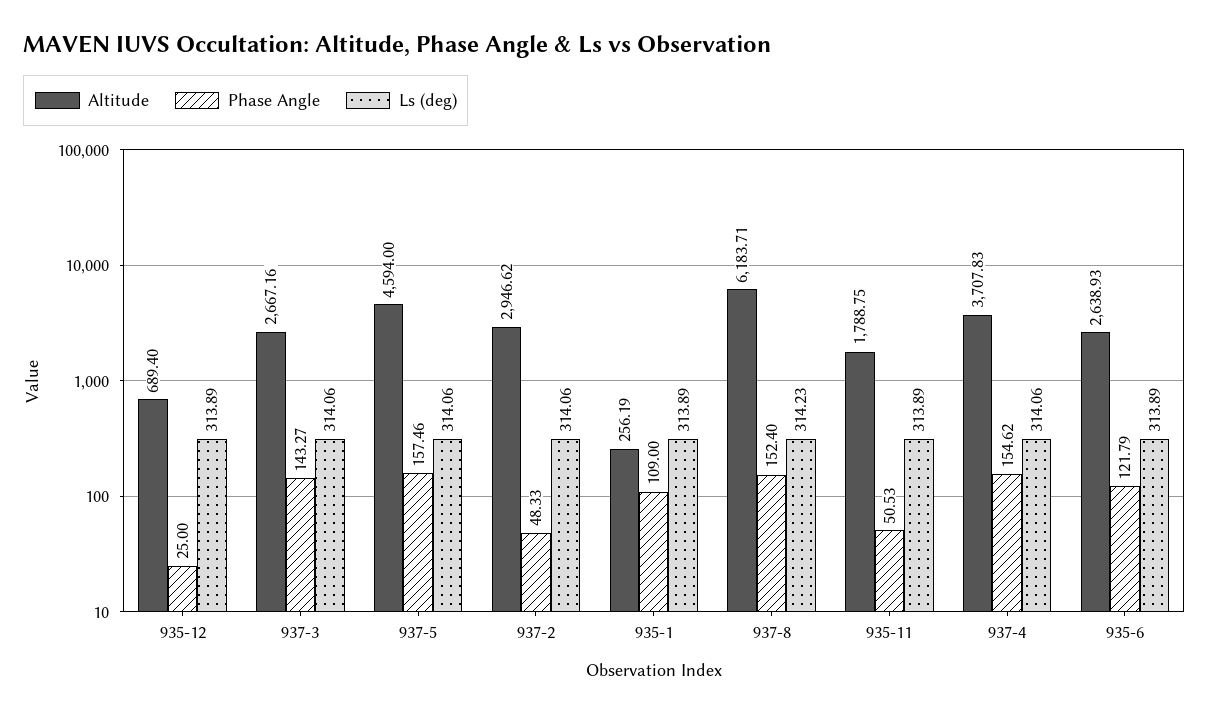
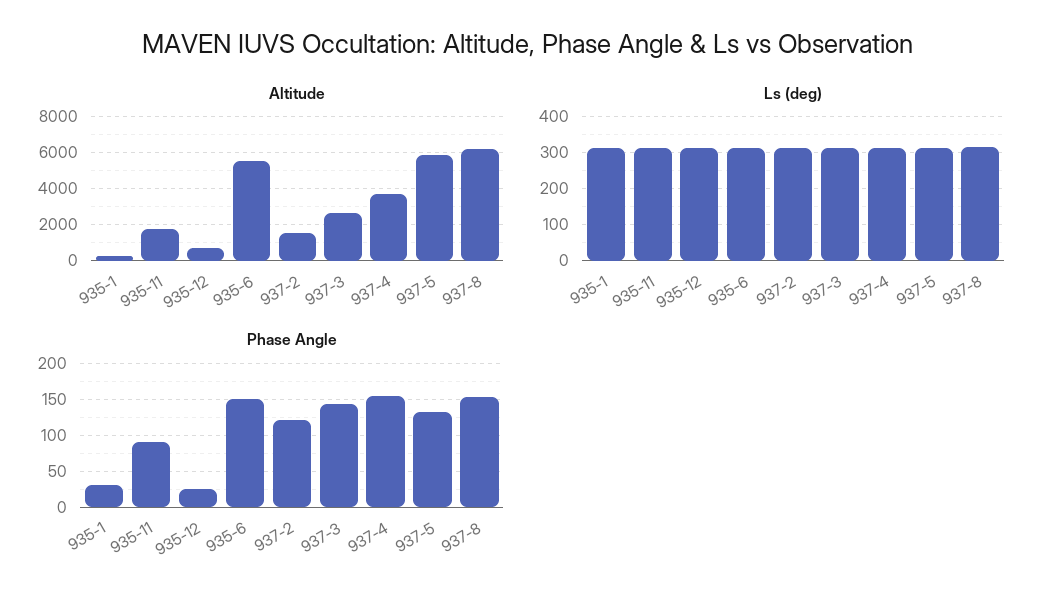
  {
    "Altitude": {
      "935-12": 689.4,
      "937-3": 2667.16,
-     "937-5": 4594,
+     "937-5": 6000,
-     "937-2": 2946.62,
+     "937-2": 1500,
      "935-1": 256.19,
      "937-8": 6183.71,
      "935-11": 1788.75,
      "937-4": 3707.83,
-     "935-6": 2638.93
+     "935-6": 5500
    },
    "Phase Angle": {
      "935-12": 25,
      "937-3": 143.27,
-     "937-5": 157.46,
+     "937-5": 130,
-     "937-2": 48.33,
+     "937-2": 120,
-     "935-1": 109,
+     "935-1": 30,
      "937-8": 152.4,
-     "935-11": 50.53,
+     "935-11": 90,
      "937-4": 154.62,
-     "935-6": 121.79
+     "935-6": 150
    },
    "Ls (deg)": {
      "935-12": 313.89,
      "937-3": 314.06,
      "937-5": 314.06,
      "937-2": 314.06,
      "935-1": 313.89,
      "937-8": 314.23,
      "935-11": 313.89,
      "937-4": 314.06,
      "935-6": 313.89
    }
  }

